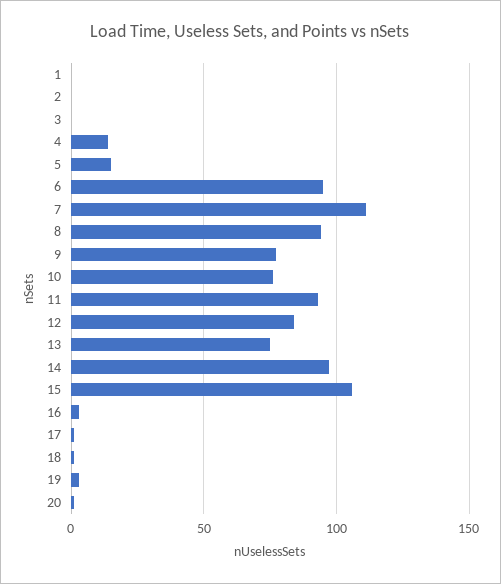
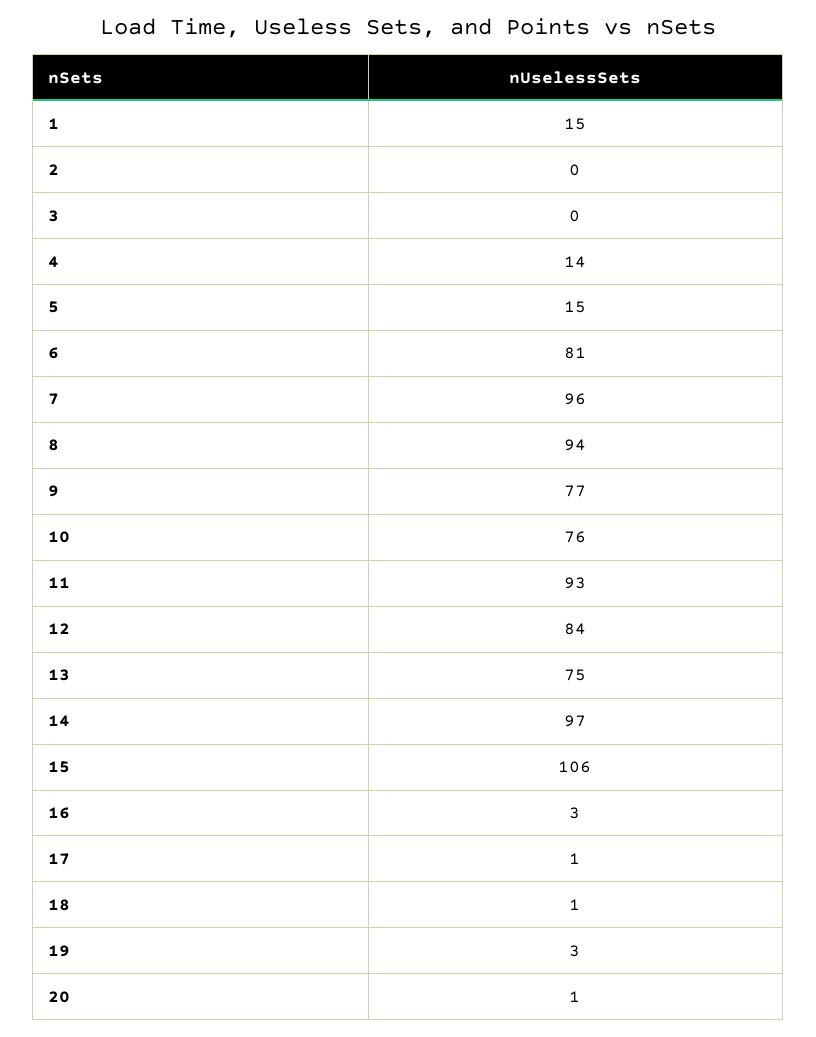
  {
-   "1": 0,
+   "1": 15,
    "2": 0,
    "3": 0,
    "4": 14,
    "5": 15,
-   "6": 95,
+   "6": 81,
-   "7": 110,
+   "7": 96,
    "8": 94,
    "9": 77,
    "10": 76,
    "11": 93,
    "12": 84,
    "13": 75,
    "14": 97,
    "15": 106,
    "16": 3,
    "17": 1,
    "18": 1,
    "19": 3,
    "20": 1
  }

